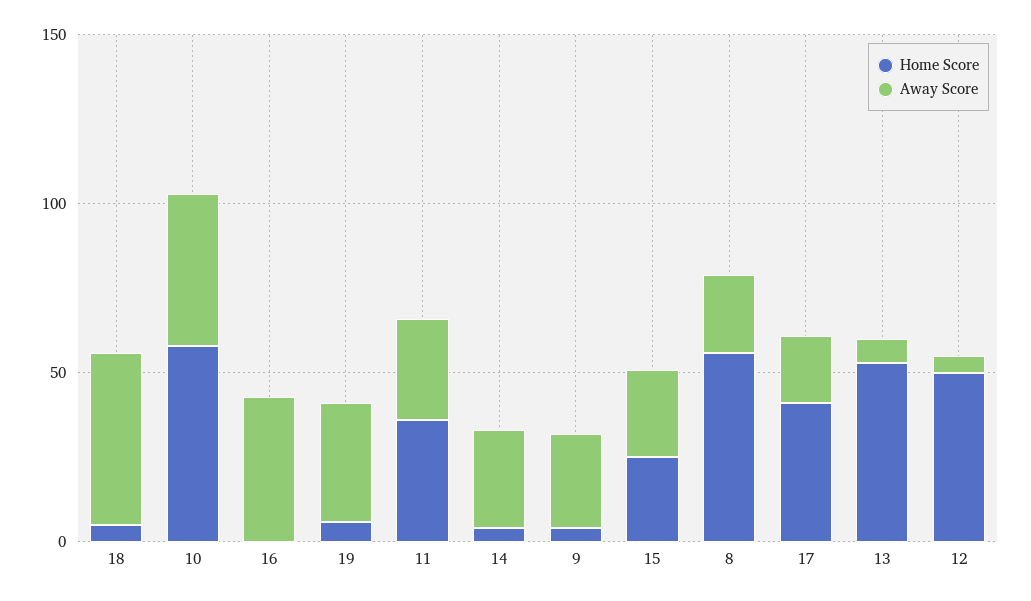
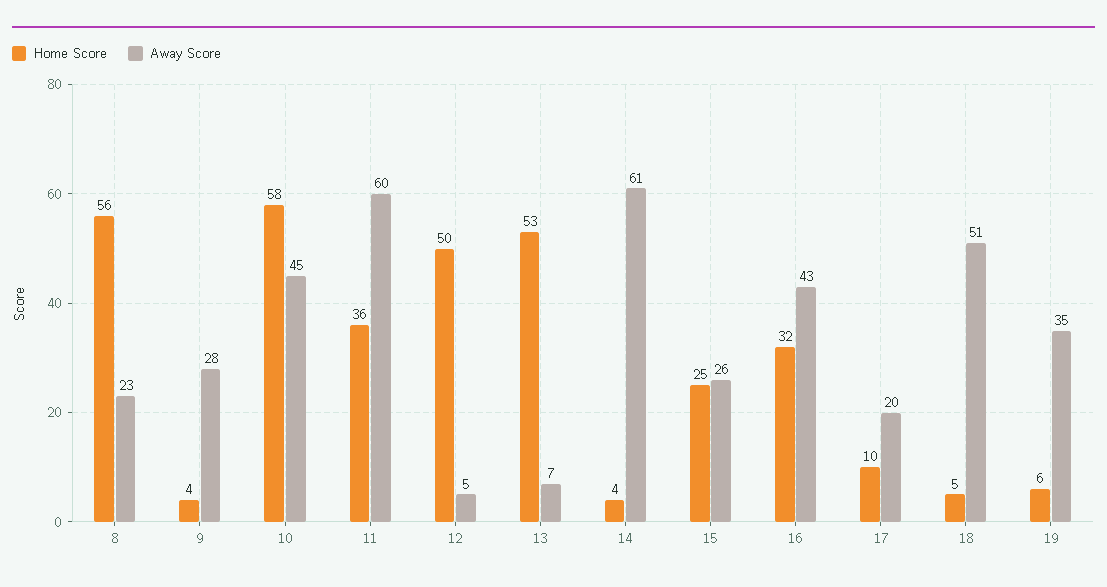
  {
    "Home Score": {
      "18": 5,
      "10": 58,
-     "16": 0,
+     "16": 32,
      "19": 6,
      "11": 36,
      "14": 4,
      "9": 4,
      "15": 25,
      "8": 56,
-     "17": 40,
+     "17": 10,
      "13": 53,
      "12": 50
    },
    "Away Score": {
      "18": 51,
      "10": 45,
      "16": 43,
      "19": 35,
-     "11": 30,
+     "11": 60,
-     "14": 30,
+     "14": 61,
      "9": 28,
      "15": 26,
      "8": 23,
      "17": 20,
      "13": 7,
      "12": 5
    }
  }

